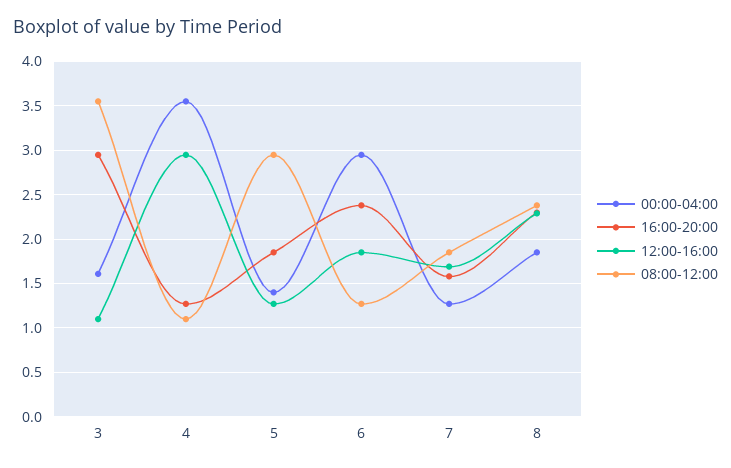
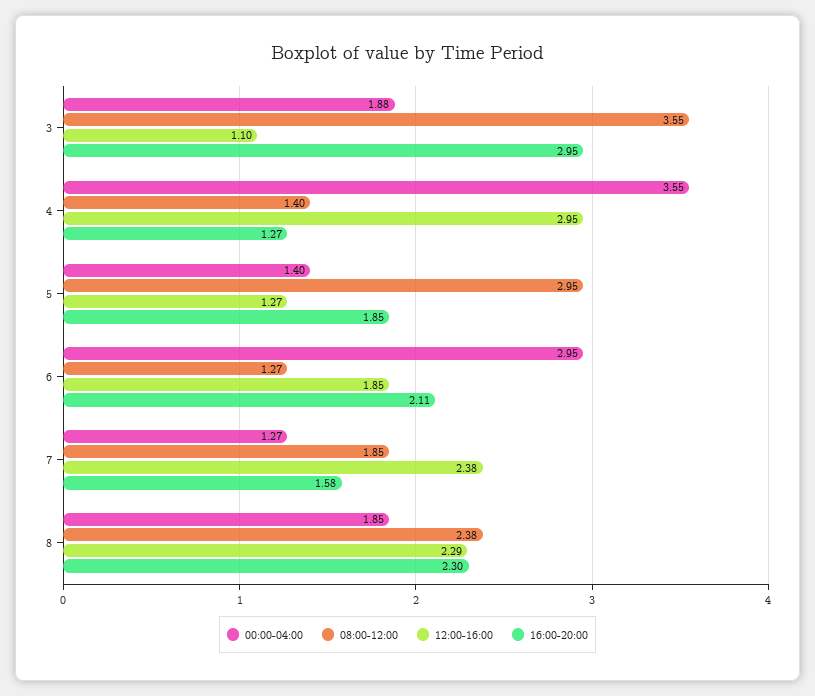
  {
    "00:00-04:00": {
-     "3": 1.6,
+     "3": 1.88,
      "4": 3.55,
      "5": 1.4,
      "6": 2.95,
      "7": 1.27,
      "8": 1.85
    },
    "16:00-20:00": {
      "3": 2.95,
      "4": 1.27,
      "5": 1.85,
-     "6": 2.4,
+     "6": 2.11,
      "7": 1.58,
      "8": 2.3
    },
    "12:00-16:00": {
      "3": 1.1,
      "4": 2.95,
      "5": 1.27,
      "6": 1.85,
-     "7": 1.7,
+     "7": 2.38,
      "8": 2.29
    },
    "08:00-12:00": {
      "3": 3.55,
-     "4": 1.1,
+     "4": 1.4,
      "5": 2.95,
      "6": 1.27,
      "7": 1.85,
      "8": 2.38
    }
  }

